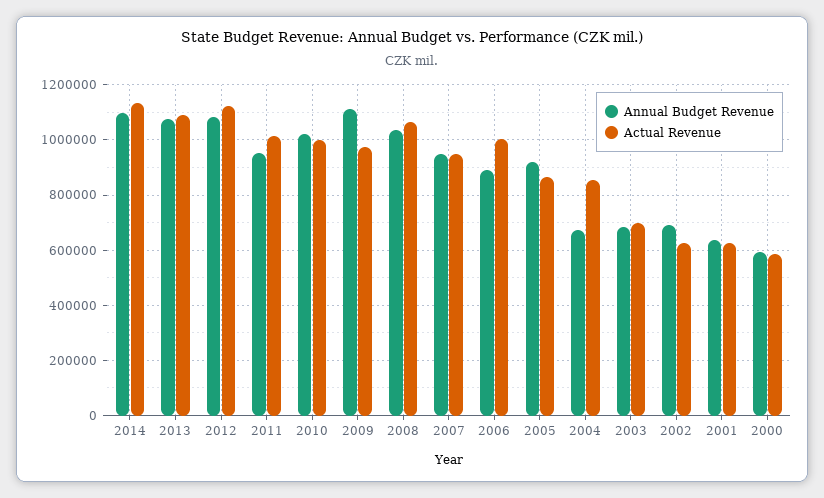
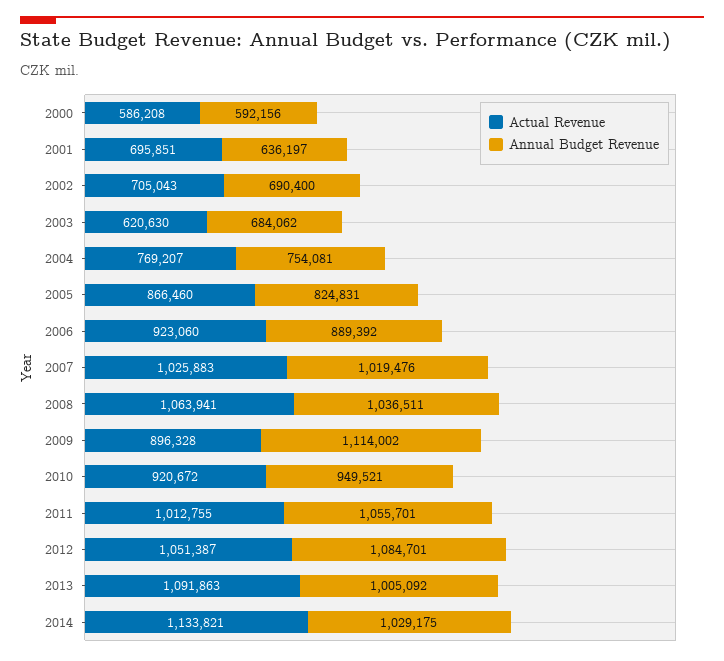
  {
    "Annual Budget Revenue": {
-     "2014": 1100000,
+     "2014": 1029175,
-     "2013": 1075000,
+     "2013": 1005092,
      "2012": 1084701,
-     "2011": 950000,
+     "2011": 1055701,
-     "2010": 1025000,
+     "2010": 949521,
      "2009": 1114002,
      "2008": 1036511,
-     "2007": 950000,
+     "2007": 1019476,
      "2006": 889392,
-     "2005": 925000,
+     "2005": 824831,
-     "2004": 675000,
+     "2004": 754081,
      "2003": 684062,
      "2002": 690400,
      "2001": 636197,
      "2000": 592156
    },
    "Actual Revenue": {
      "2014": 1133821,
      "2013": 1091863,
-     "2012": 1125000,
+     "2012": 1051387,
      "2011": 1012755,
-     "2010": 1000000,
+     "2010": 920672,
-     "2009": 975000,
+     "2009": 896328,
      "2008": 1063941,
-     "2007": 950000,
+     "2007": 1025883,
-     "2006": 1000000,
+     "2006": 923060,
      "2005": 866460,
-     "2004": 850000,
+     "2004": 769207,
-     "2003": 700000,
+     "2003": 620630,
-     "2002": 625000,
+     "2002": 705043,
-     "2001": 625000,
+     "2001": 695851,
      "2000": 586208
    }
  }

